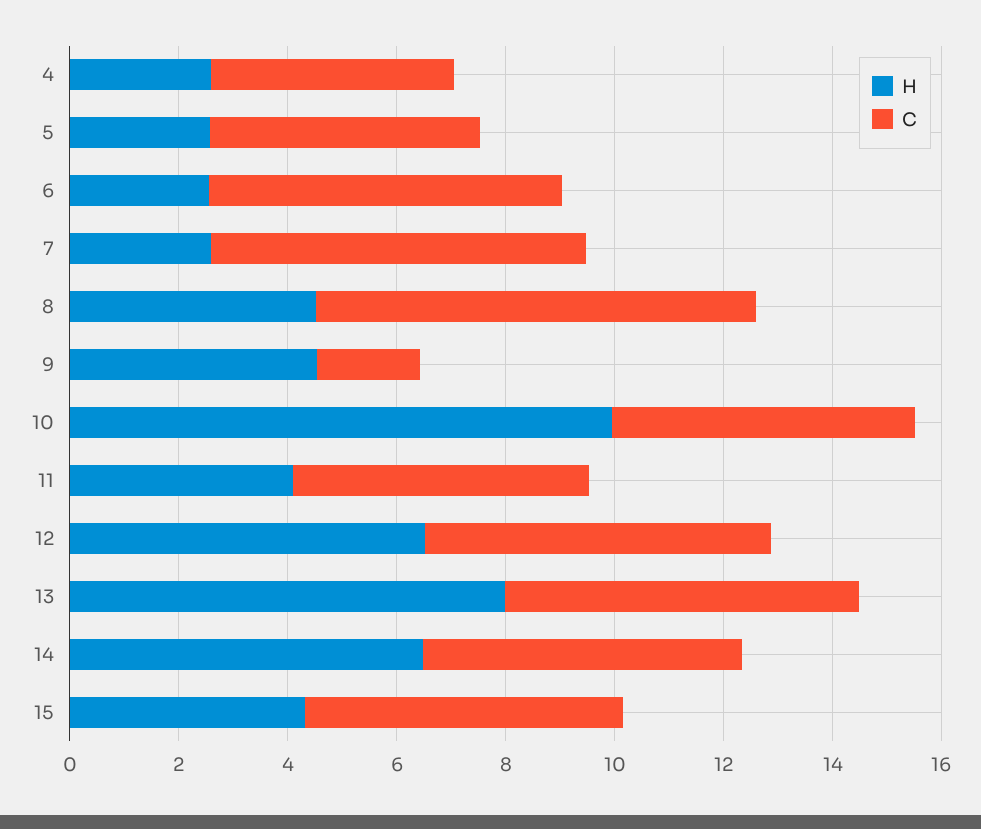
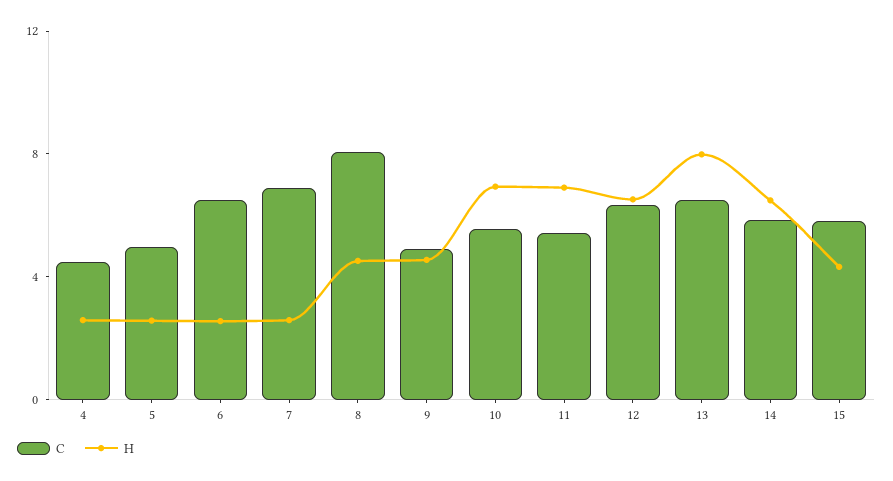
  {
    "H": {
      "4": 2.5,
      "5": 2.5,
      "6": 2.5,
      "7": 2.5,
      "8": 4.5,
      "9": 4.5,
-     "10": 10,
+     "10": 7,
-     "11": 4,
+     "11": 7,
      "12": 6.5,
      "13": 8,
      "14": 6.5,
      "15": 4.5
    },
    "C": {
      "4": 4.5,
      "5": 5,
      "6": 6.5,
      "7": 7,
      "8": 8,
-     "9": 2,
+     "9": 5,
      "10": 5.5,
      "11": 5.5,
      "12": 6.5,
      "13": 6.5,
      "14": 6,
      "15": 6
    }
  }

